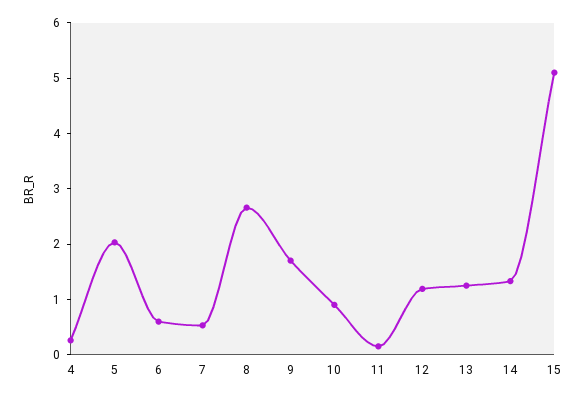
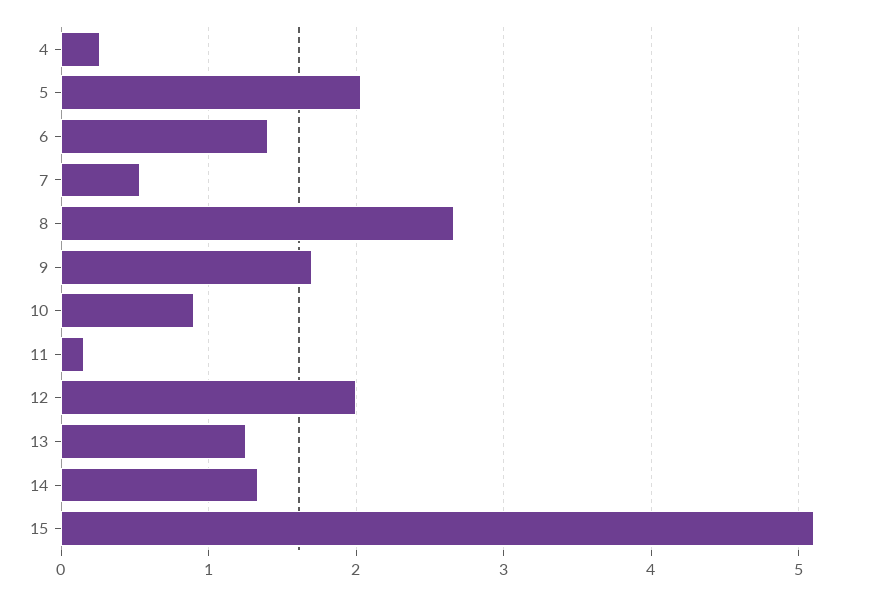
  {
    "4": 0.3,
    "5": 2,
-   "6": 0.6,
+   "6": 1.4,
    "7": 0.5,
    "8": 2.7,
    "9": 1.7,
    "10": 0.9,
    "11": 0.2,
-   "12": 1.2,
+   "12": 2,
    "13": 1.3,
    "14": 1.3,
    "15": 5.1
  }

